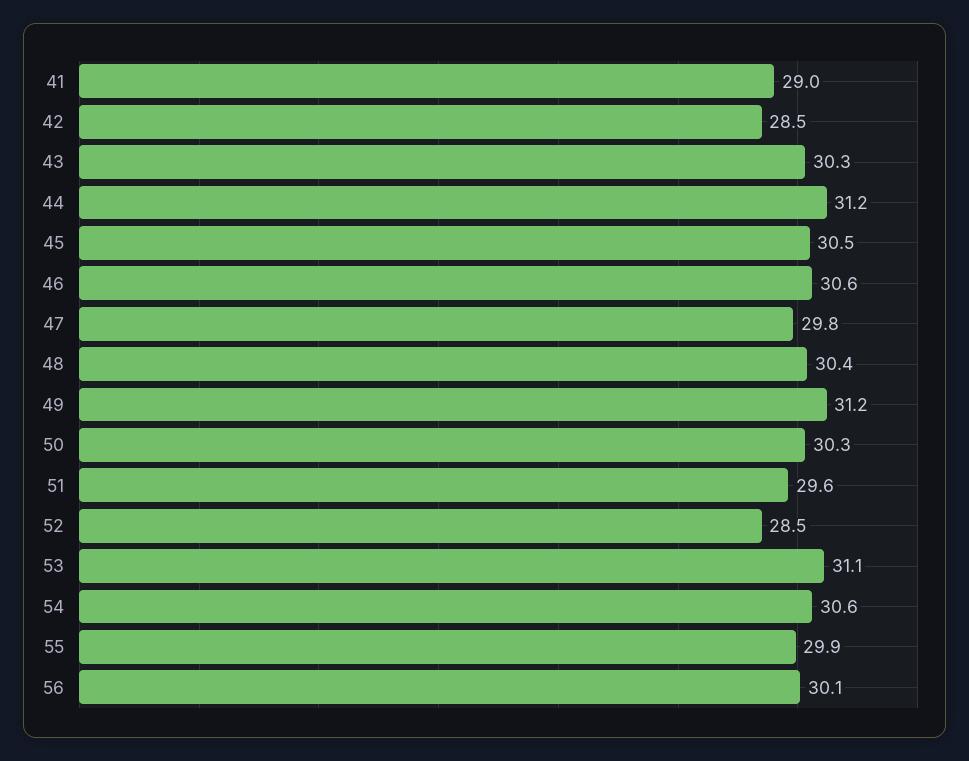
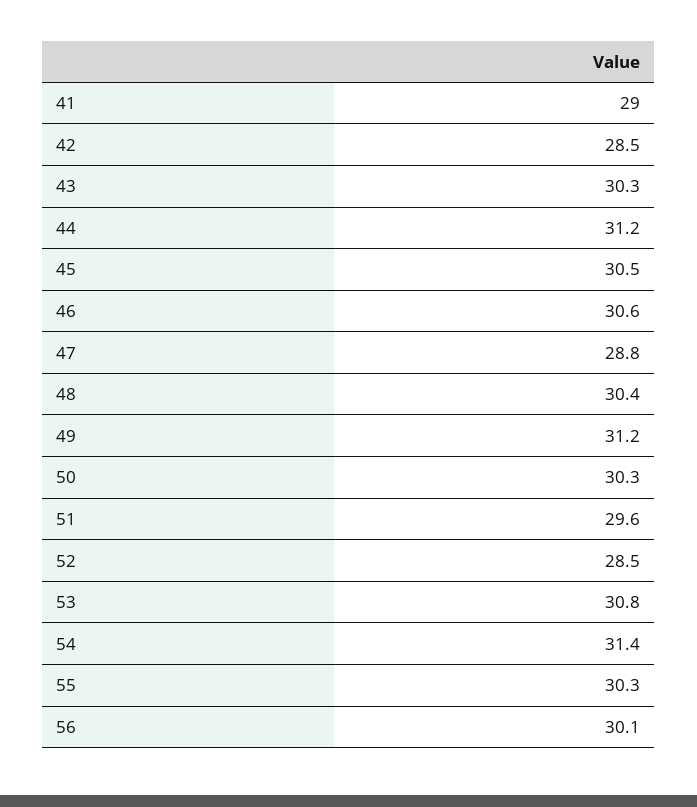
  {
    "41": 29,
    "42": 28.5,
    "43": 30.3,
    "44": 31.2,
    "45": 30.5,
    "46": 30.6,
-   "47": 29.8,
+   "47": 28.8,
    "48": 30.4,
    "49": 31.2,
    "50": 30.3,
    "51": 29.6,
    "52": 28.5,
-   "53": 31.1,
+   "53": 30.8,
-   "54": 30.6,
+   "54": 31.4,
-   "55": 29.9,
+   "55": 30.3,
    "56": 30.1
  }

